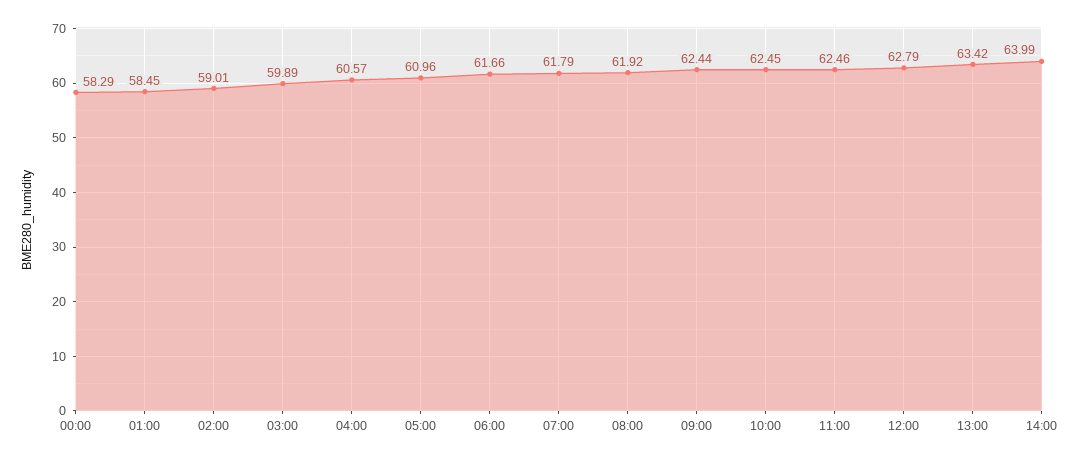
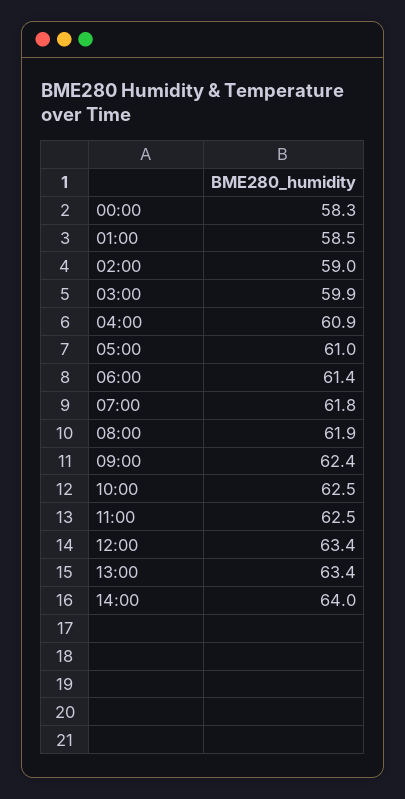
  {
    "00:00": 58.29,
    "01:00": 58.45,
    "02:00": 59.01,
    "03:00": 59.89,
-   "04:00": 60.57,
+   "04:00": 60.9,
    "05:00": 60.96,
-   "06:00": 61.66,
+   "06:00": 61.4,
    "07:00": 61.79,
    "08:00": 61.92,
    "09:00": 62.44,
    "10:00": 62.45,
    "11:00": 62.46,
-   "12:00": 62.79,
+   "12:00": 63.4,
    "13:00": 63.42,
    "14:00": 63.99
  }

